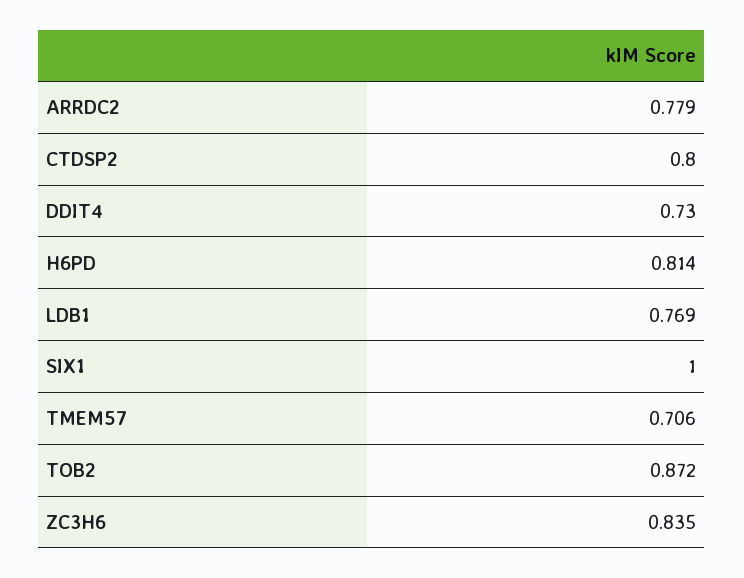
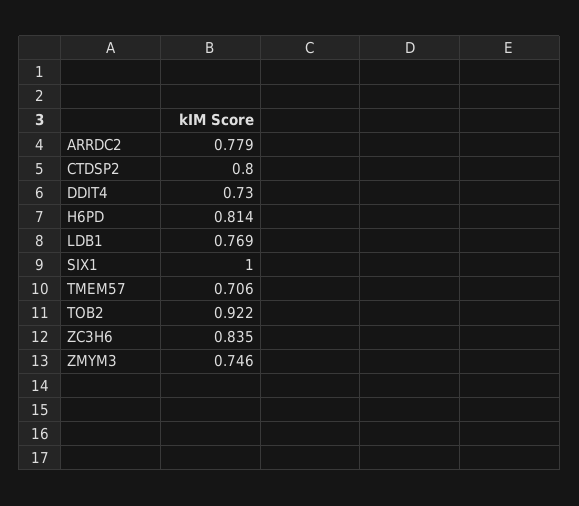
  {
    "ARRDC2": 0.779,
    "CTDSP2": 0.8,
    "DDIT4": 0.73,
    "H6PD": 0.814,
    "LDB1": 0.769,
    "SIX1": 1,
    "TMEM57": 0.706,
-   "TOB2": 0.872,
+   "TOB2": 0.922,
-   "ZC3H6": 0.835
+   "ZC3H6": 0.835,
+   "ZMYM3": 0.746
  }

